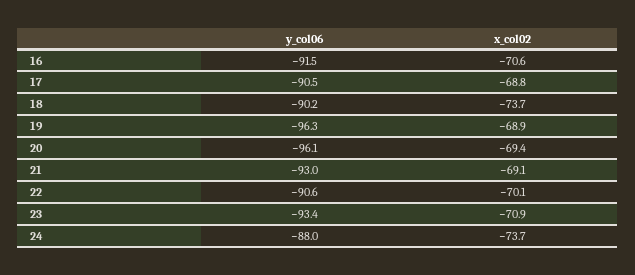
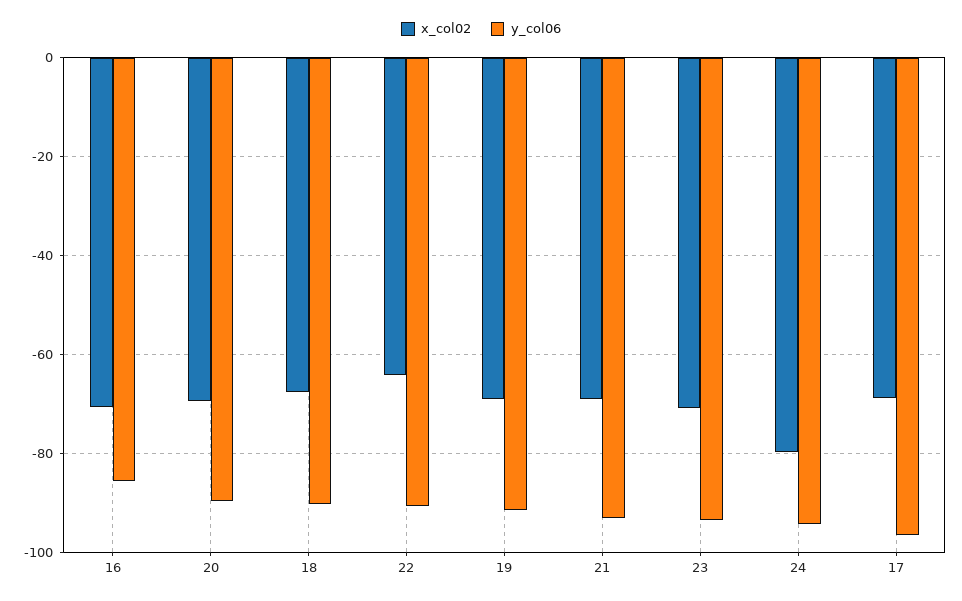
  {
    "y_col06": {
-     "16": -91.5,
+     "16": -86,
-     "17": -90.5,
+     "17": -96,
      "18": -90.2,
-     "19": -96.3,
+     "19": -92,
-     "20": -96.1,
+     "20": -90,
      "21": -93,
      "22": -90.6,
      "23": -93.4,
-     "24": -88
+     "24": -94
    },
    "x_col02": {
      "16": -70.6,
      "17": -68.8,
-     "18": -73.7,
+     "18": -68,
      "19": -68.9,
      "20": -69.4,
      "21": -69.1,
-     "22": -70.1,
+     "22": -64,
      "23": -70.9,
-     "24": -73.7
+     "24": -80
    }
  }

